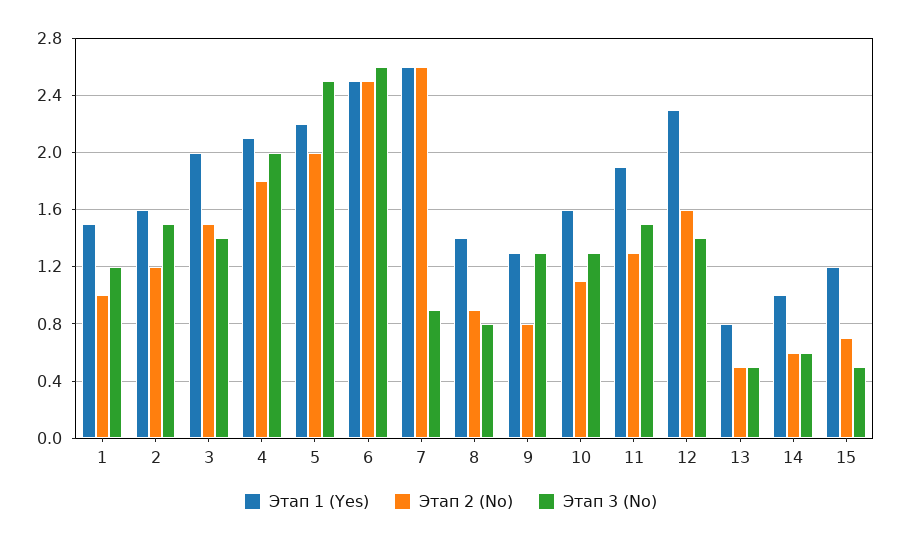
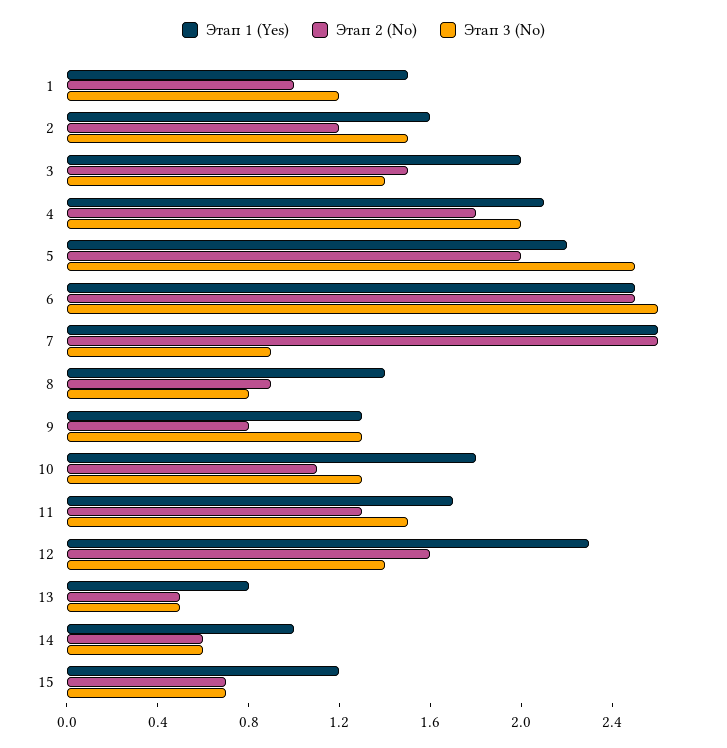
  {
    "Этап 1 (Yes)": {
      "1": 1.5,
      "2": 1.6,
      "3": 2,
      "4": 2.1,
      "5": 2.2,
      "6": 2.5,
      "7": 2.6,
      "8": 1.4,
      "9": 1.3,
-     "10": 1.6,
+     "10": 1.8,
-     "11": 1.9,
+     "11": 1.7,
      "12": 2.3,
      "13": 0.8,
      "14": 1,
      "15": 1.2
    },
    "Этап 2 (No)": {
      "1": 1,
      "2": 1.2,
      "3": 1.5,
      "4": 1.8,
      "5": 2,
      "6": 2.5,
      "7": 2.6,
      "8": 0.9,
      "9": 0.8,
      "10": 1.1,
      "11": 1.3,
      "12": 1.6,
      "13": 0.5,
      "14": 0.6,
      "15": 0.7
    },
    "Этап 3 (No)": {
      "1": 1.2,
      "2": 1.5,
      "3": 1.4,
      "4": 2,
      "5": 2.5,
      "6": 2.6,
      "7": 0.9,
      "8": 0.8,
      "9": 1.3,
      "10": 1.3,
      "11": 1.5,
      "12": 1.4,
      "13": 0.5,
      "14": 0.6,
-     "15": 0.5
+     "15": 0.7
    }
  }

